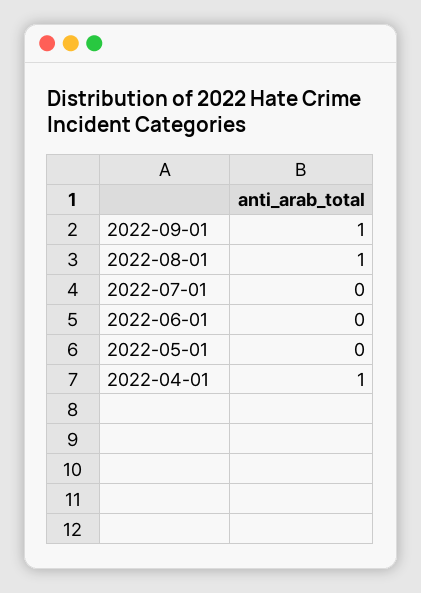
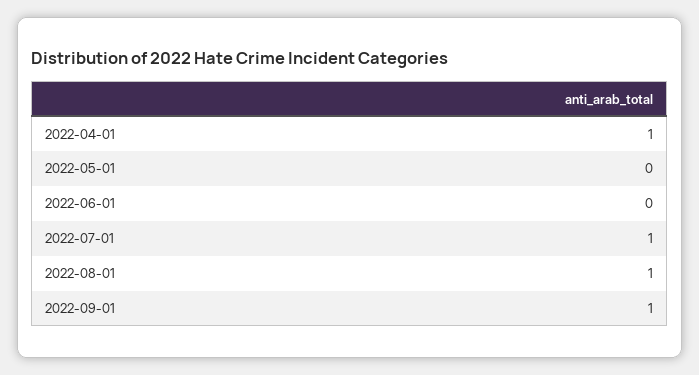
  {
    "2022-09-01": 1,
    "2022-08-01": 1,
-   "2022-07-01": 0,
+   "2022-07-01": 1,
    "2022-06-01": 0,
    "2022-05-01": 0,
    "2022-04-01": 1
  }

